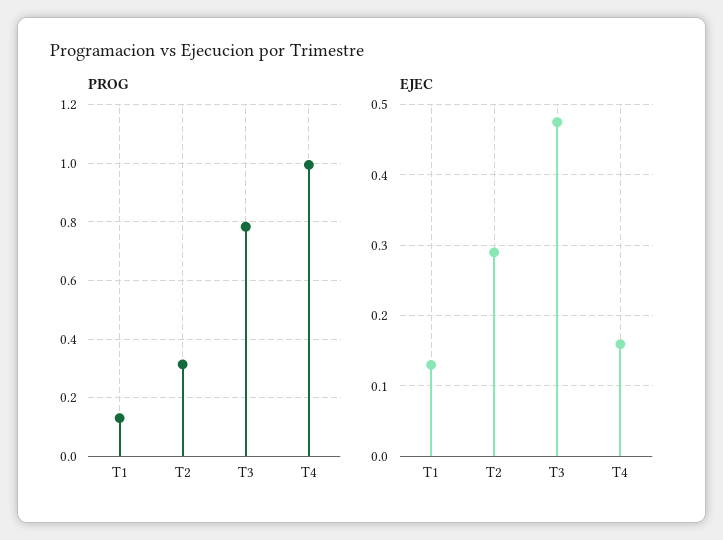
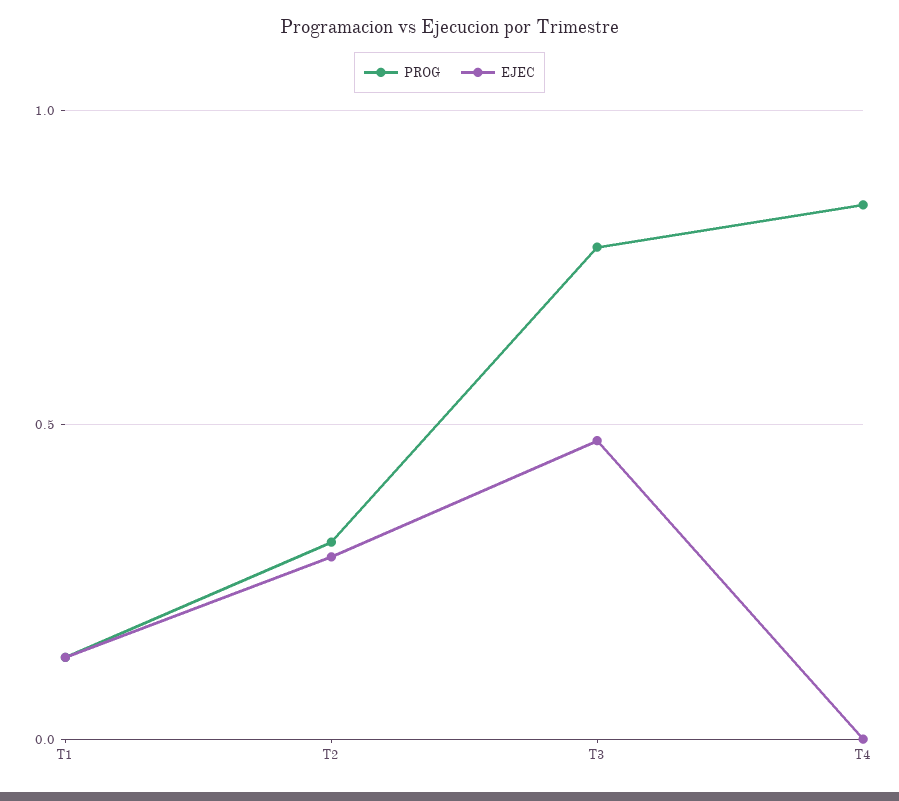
  {
    "PROG": {
      "T1": 0.125,
      "T2": 0.325,
      "T3": 0.775,
-     "T4": 1
+     "T4": 0.85
    },
    "EJEC": {
      "T1": 0.13,
      "T2": 0.29,
      "T3": 0.47,
-     "T4": 0.16
+     "T4": 0
    }
  }

